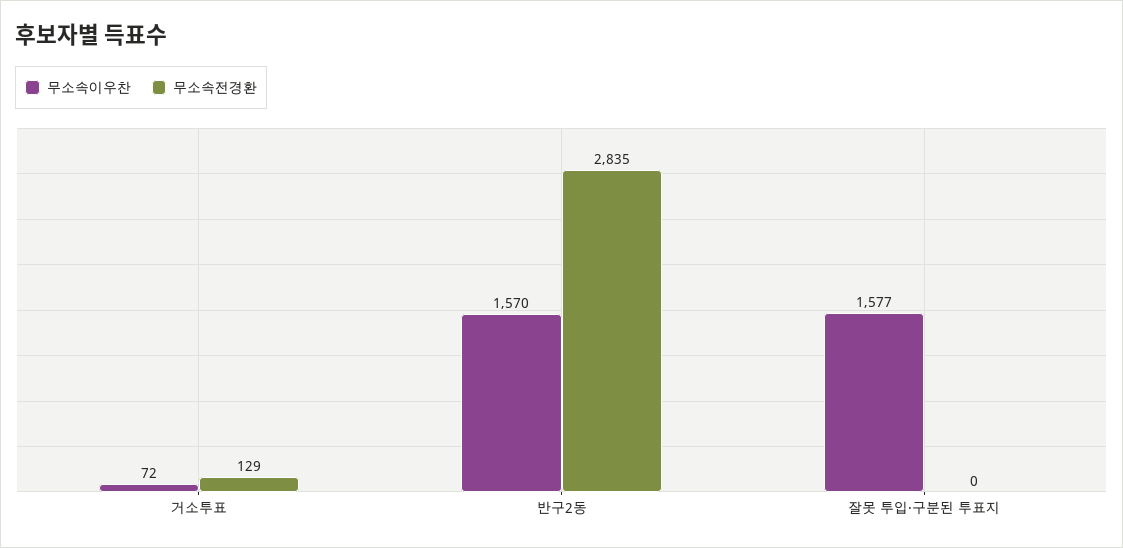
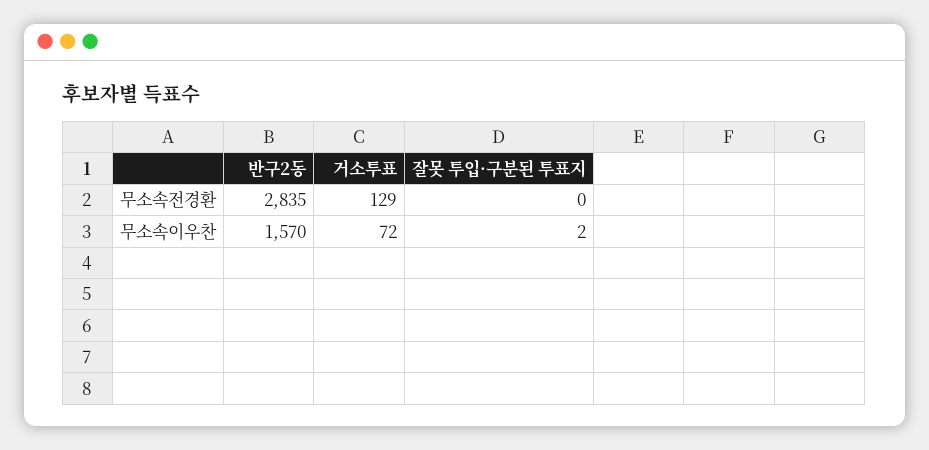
  {
    "무소속이우찬": {
      "거소투표": 72,
      "반구2동": 1570,
-     "잘못 투입·구분된 투표지": 1577
+     "잘못 투입·구분된 투표지": 2
    },
    "무소속전경환": {
      "거소투표": 129,
      "반구2동": 2835,
      "잘못 투입·구분된 투표지": 0
    }
  }

